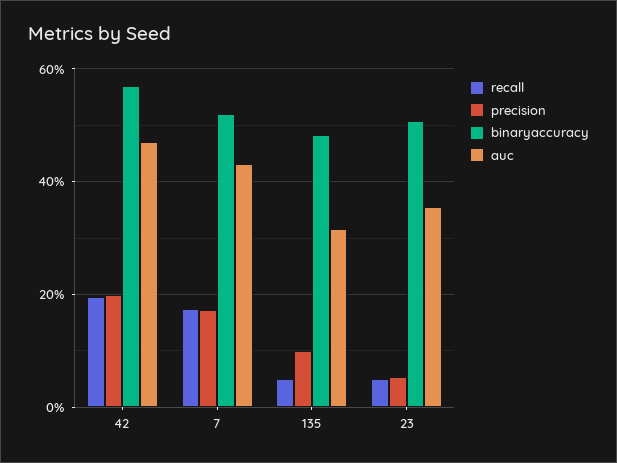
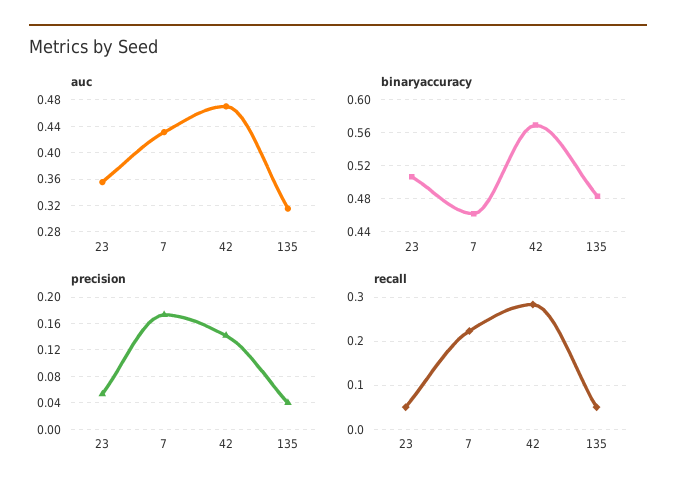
  {
    "recall": {
-     "42": 0.2,
+     "42": 0.28,
-     "7": 0.18,
+     "7": 0.22,
      "135": 0.06,
      "23": 0.06
    },
    "precision": {
-     "42": 0.2,
+     "42": 0.14,
      "7": 0.17,
-     "135": 0.1,
+     "135": 0.04,
      "23": 0.05
    },
    "binaryaccuracy": {
      "42": 0.57,
-     "7": 0.52,
+     "7": 0.46,
      "135": 0.48,
      "23": 0.51
    },
    "auc": {
      "42": 0.47,
      "7": 0.43,
      "135": 0.32,
      "23": 0.36
    }
  }

